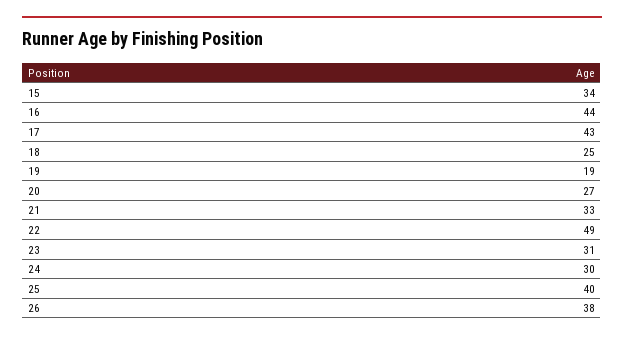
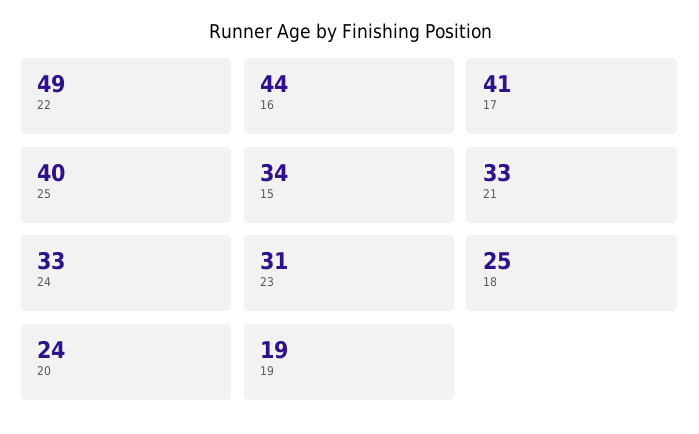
  {
    "15": 34,
    "16": 44,
-   "17": 43,
+   "17": 41,
    "18": 25,
    "19": 19,
-   "20": 27,
+   "20": 24,
    "21": 33,
    "22": 49,
    "23": 31,
-   "24": 30,
+   "24": 33,
-   "25": 40,
+   "25": 40
-   "26": 38
  }

